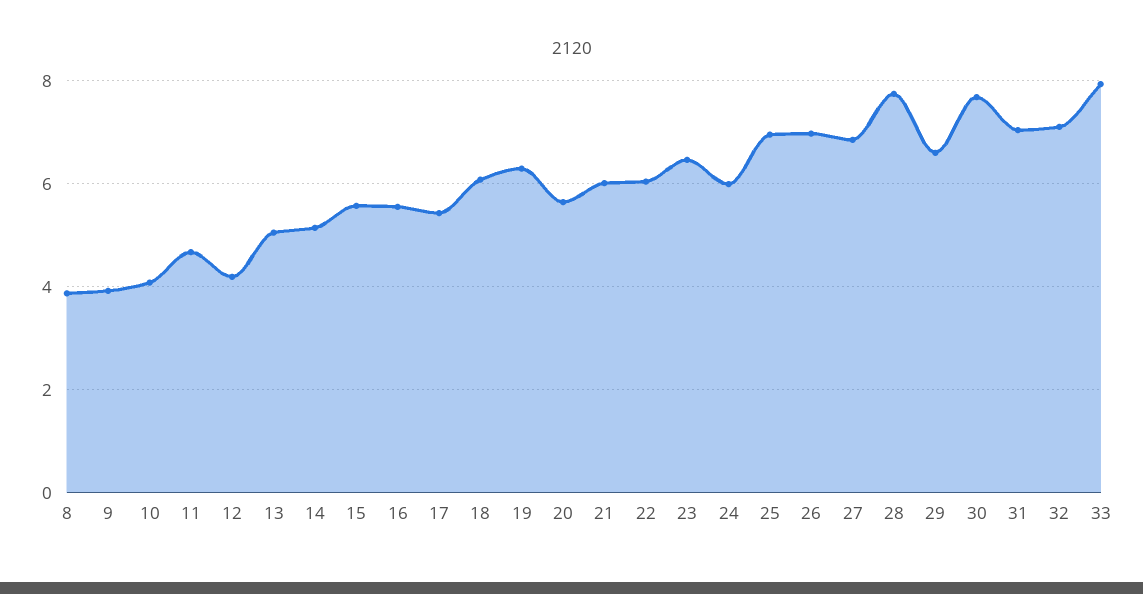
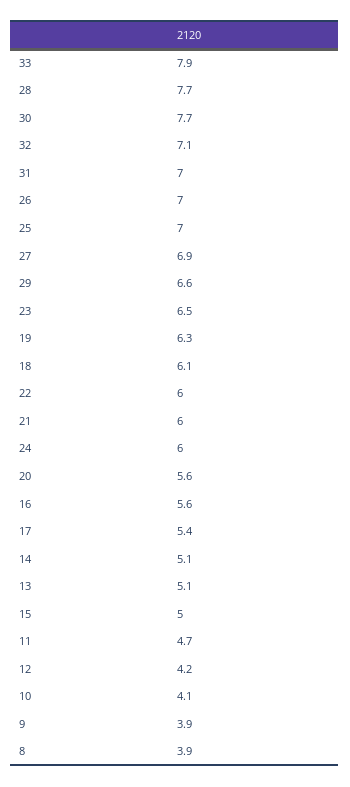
  {
    "8": 3.9,
    "9": 3.9,
    "10": 4.1,
    "11": 4.7,
    "12": 4.2,
    "13": 5.1,
    "14": 5.1,
-   "15": 5.6,
+   "15": 5,
    "16": 5.6,
    "17": 5.4,
    "18": 6.1,
    "19": 6.3,
    "20": 5.6,
    "21": 6,
    "22": 6,
    "23": 6.5,
    "24": 6,
    "25": 7,
    "26": 7,
    "27": 6.9,
    "28": 7.7,
    "29": 6.6,
    "30": 7.7,
    "31": 7,
    "32": 7.1,
    "33": 7.9
  }

